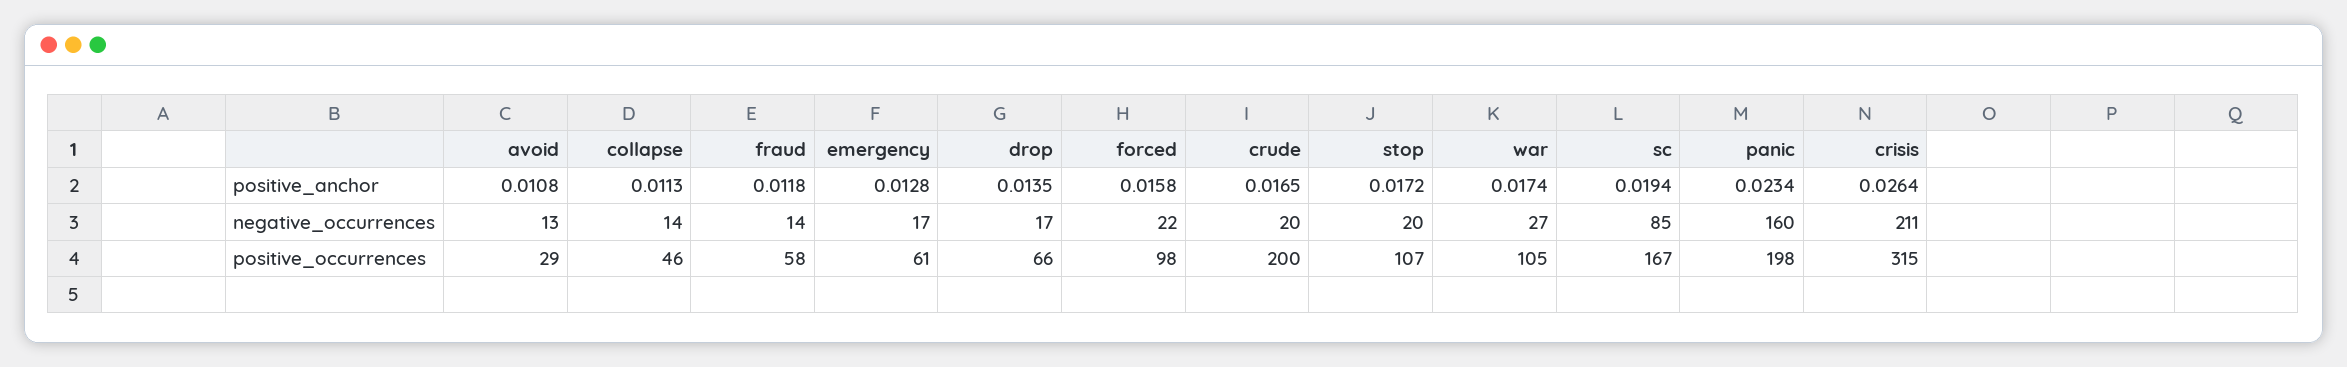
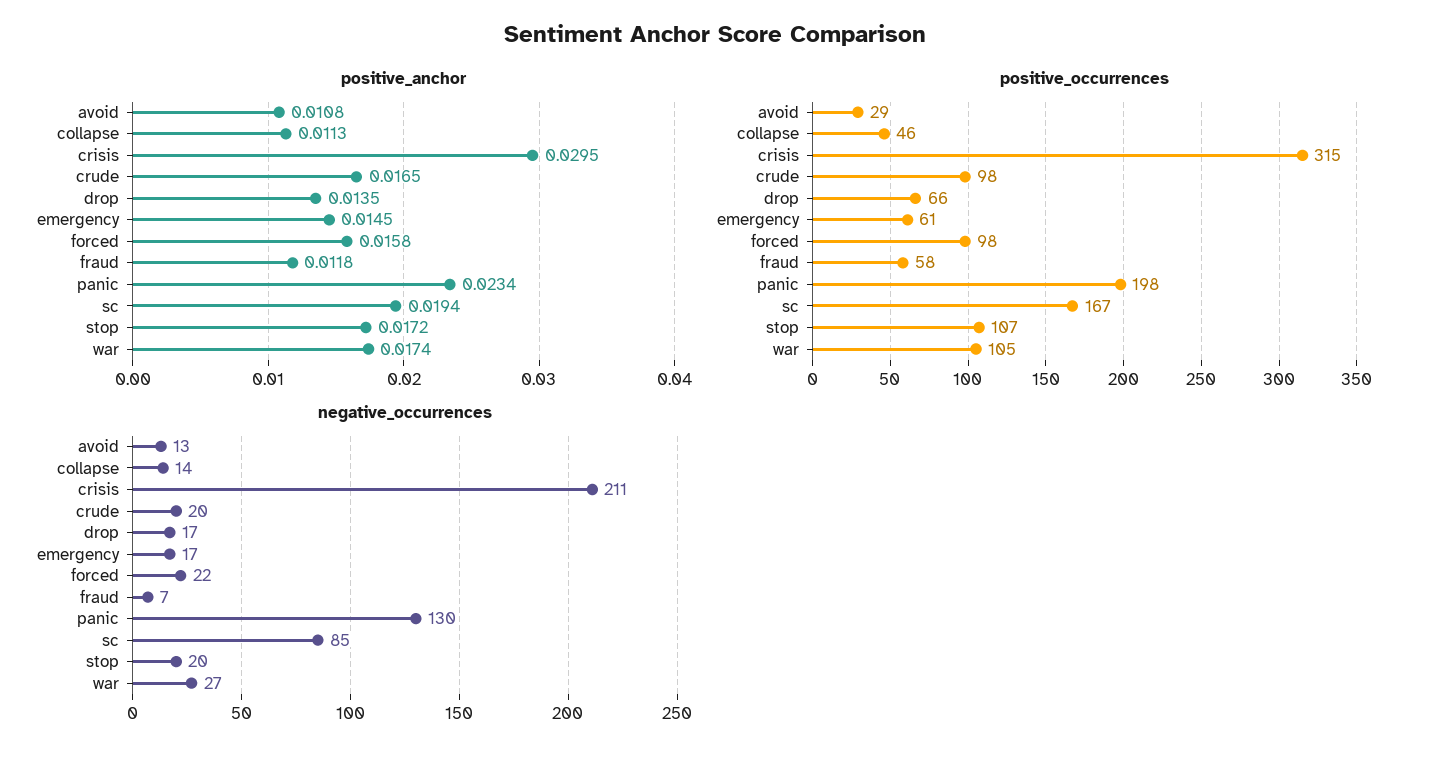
  {
    "positive_anchor": {
      "avoid": 0.0108,
      "collapse": 0.0113,
      "fraud": 0.0118,
-     "emergency": 0.0128,
+     "emergency": 0.0145,
      "drop": 0.0135,
      "forced": 0.0158,
      "crude": 0.0165,
      "stop": 0.0172,
      "war": 0.0174,
      "sc": 0.0194,
      "panic": 0.0234,
-     "crisis": 0.0264
+     "crisis": 0.0295
    },
    "negative_occurrences": {
      "avoid": 13,
      "collapse": 14,
-     "fraud": 14,
+     "fraud": 7,
      "emergency": 17,
      "drop": 17,
      "forced": 22,
      "crude": 20,
      "stop": 20,
      "war": 27,
      "sc": 85,
-     "panic": 160,
+     "panic": 130,
      "crisis": 211
    },
    "positive_occurrences": {
      "avoid": 29,
      "collapse": 46,
      "fraud": 58,
      "emergency": 61,
      "drop": 66,
      "forced": 98,
-     "crude": 200,
+     "crude": 98,
      "stop": 107,
      "war": 105,
      "sc": 167,
      "panic": 198,
      "crisis": 315
    }
  }

